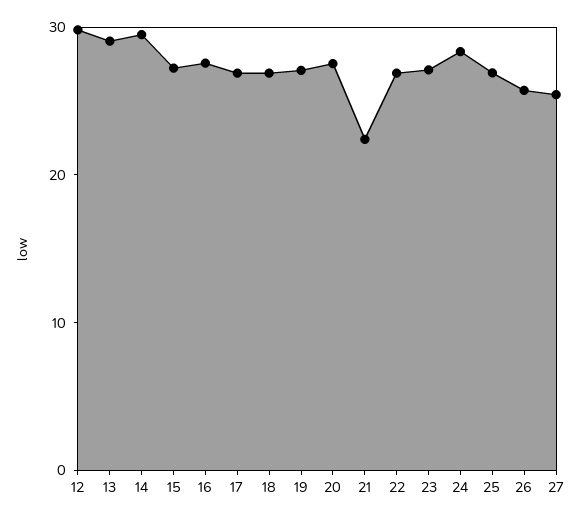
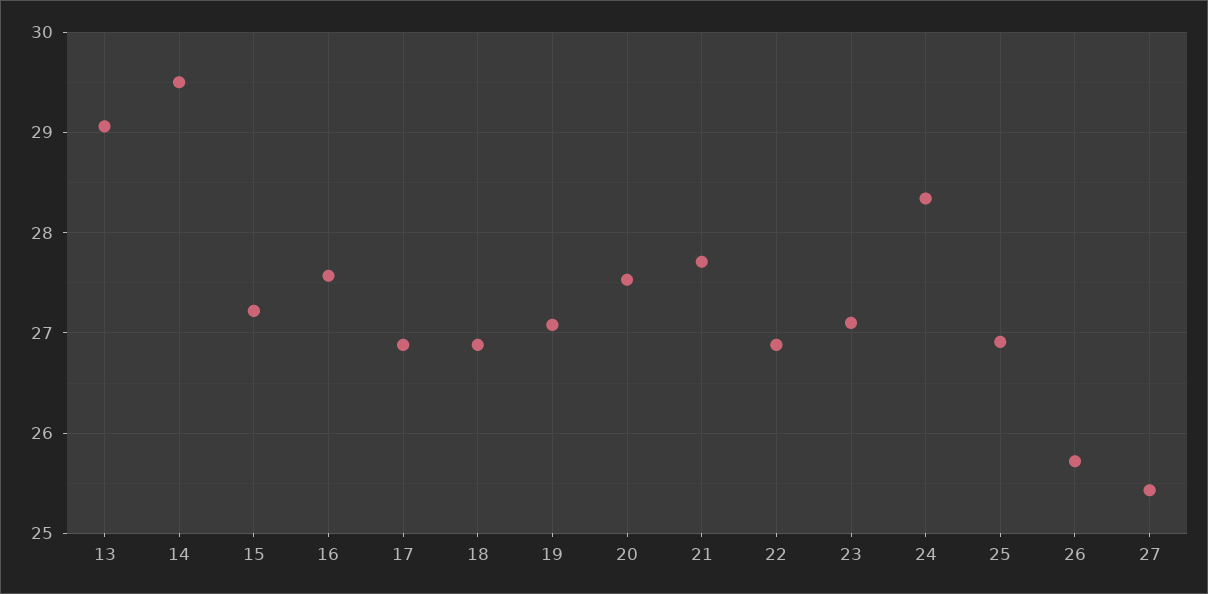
  {
-   "12": 30,
    "13": 29.1,
    "14": 29.5,
    "15": 27.2,
    "16": 27.6,
    "17": 26.9,
    "18": 26.9,
    "19": 27.1,
    "20": 27.5,
-   "21": 22,
+   "21": 27.7,
    "22": 26.9,
    "23": 27.1,
    "24": 28.3,
    "25": 26.9,
    "26": 25.7,
    "27": 25.4
  }

